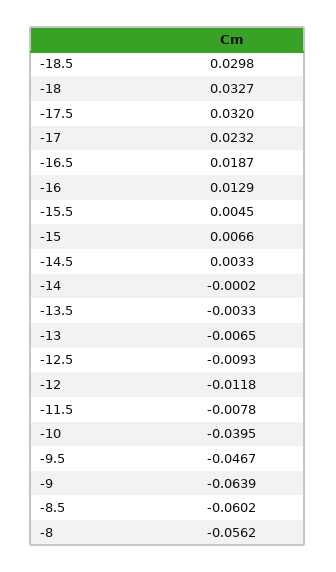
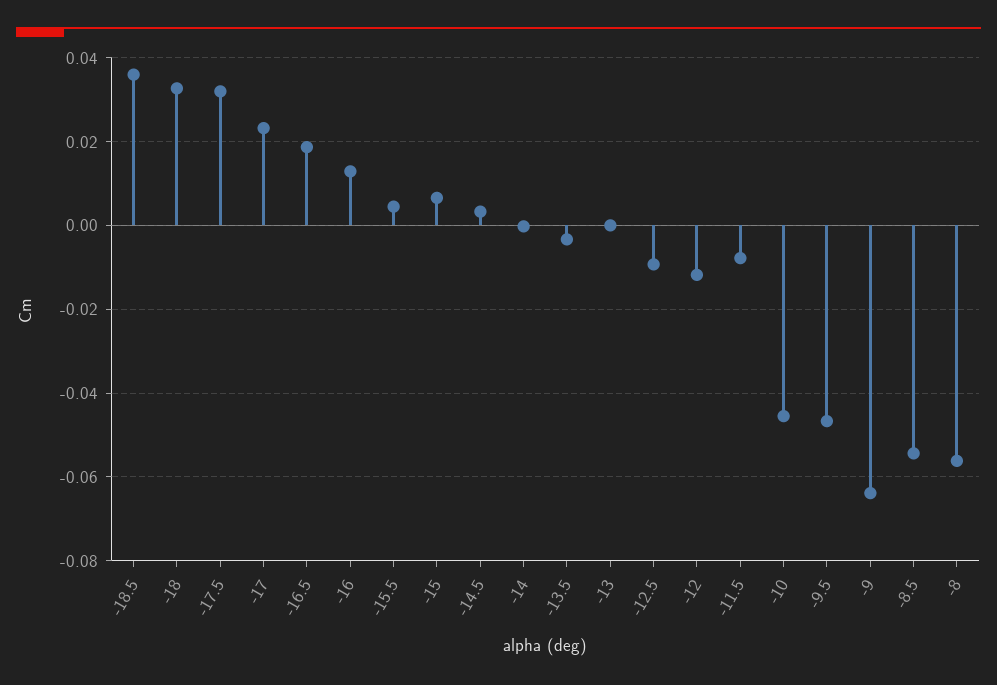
  {
-   "-18.5": 0.0298,
+   "-18.5": 0.036,
    "-18": 0.0327,
    "-17.5": 0.032,
    "-17": 0.0232,
    "-16.5": 0.0187,
    "-16": 0.0129,
    "-15.5": 0.0045,
    "-15": 0.0066,
    "-14.5": 0.0033,
    "-14": -0.0002,
    "-13.5": -0.0033,
-   "-13": -0.0065,
+   "-13": 0,
    "-12.5": -0.0093,
    "-12": -0.0118,
    "-11.5": -0.0078,
-   "-10": -0.0395,
+   "-10": -0.046,
    "-9.5": -0.0467,
    "-9": -0.0639,
-   "-8.5": -0.0602,
+   "-8.5": -0.054,
    "-8": -0.0562
  }

